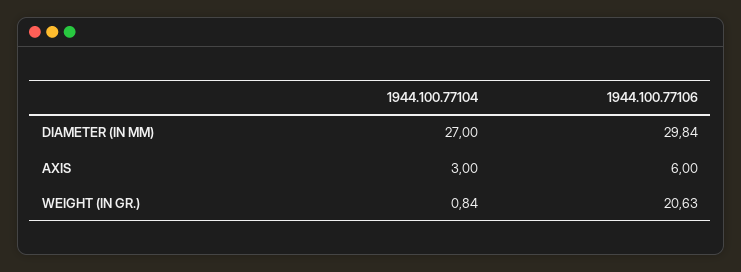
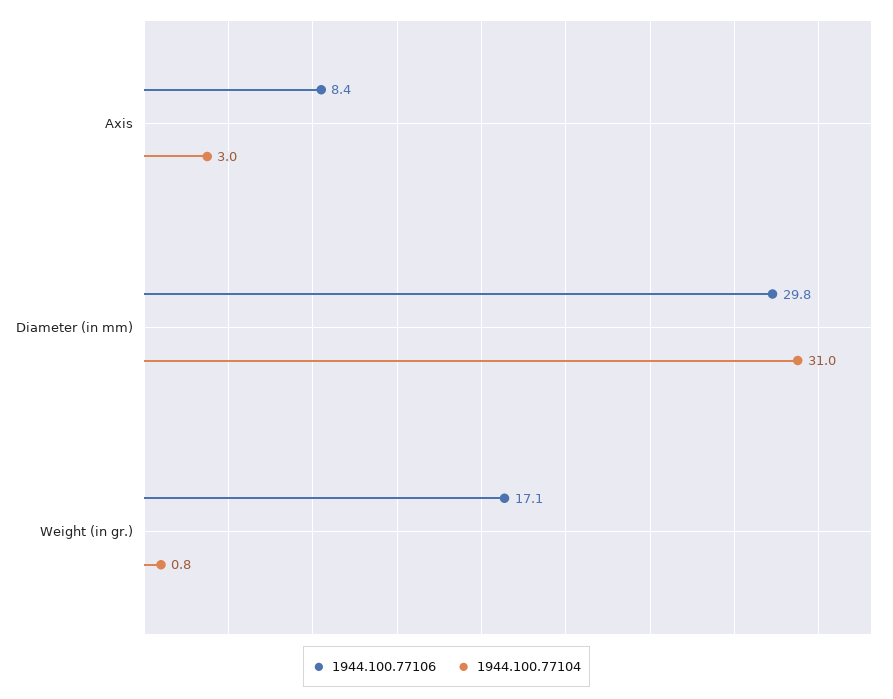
  {
    "1944.100.77104": {
-     "DIAMETER (IN MM)": 27,
+     "DIAMETER (IN MM)": 31,
      "AXIS": 3,
      "WEIGHT (IN GR.)": 0.84
    },
    "1944.100.77106": {
      "DIAMETER (IN MM)": 29.84,
-     "AXIS": 6,
+     "AXIS": 8.4,
-     "WEIGHT (IN GR.)": 20.63
+     "WEIGHT (IN GR.)": 17.1
    }
  }

